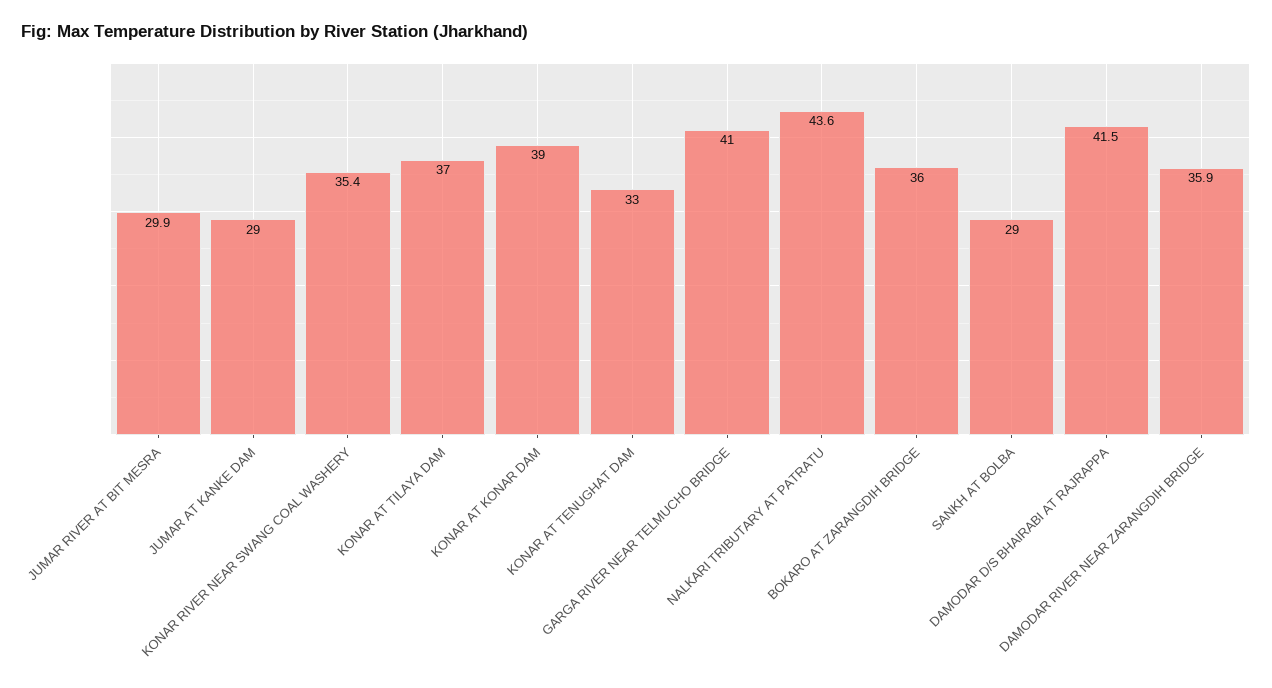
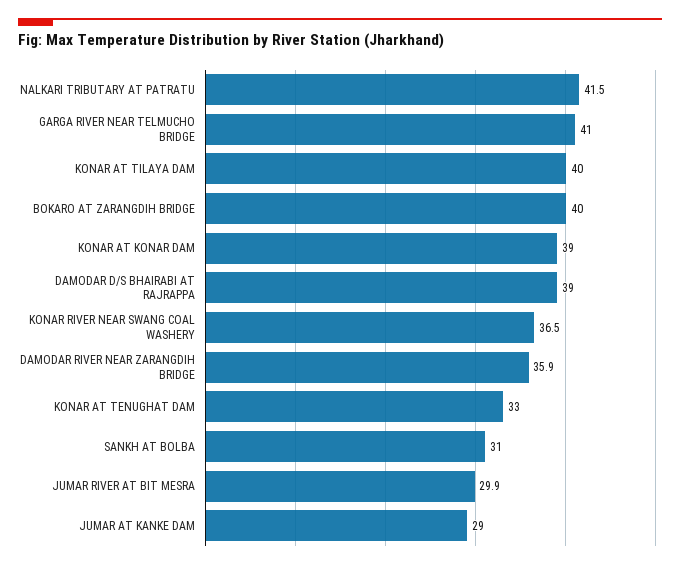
  {
    "JUMAR RIVER AT BIT MESRA": 29.9,
    "JUMAR AT KANKE DAM": 29,
-   "KONAR RIVER NEAR SWANG COAL WASHERY": 35.4,
+   "KONAR RIVER NEAR SWANG COAL WASHERY": 36.5,
-   "KONAR AT TILAYA DAM": 37,
+   "KONAR AT TILAYA DAM": 40,
    "KONAR AT KONAR DAM": 39,
    "KONAR AT TENUGHAT DAM": 33,
    "GARGA RIVER NEAR TELMUCHO BRIDGE": 41,
-   "NALKARI TRIBUTARY AT PATRATU": 43.6,
+   "NALKARI TRIBUTARY AT PATRATU": 41.5,
-   "BOKARO AT ZARANGDIH BRIDGE": 36,
+   "BOKARO AT ZARANGDIH BRIDGE": 40,
-   "SANKH AT BOLBA": 29,
+   "SANKH AT BOLBA": 31,
-   "DAMODAR D/S BHAIRABI AT RAJRAPPA": 41.5,
+   "DAMODAR D/S BHAIRABI AT RAJRAPPA": 39,
    "DAMODAR RIVER NEAR ZARANGDIH BRIDGE": 35.9
  }

